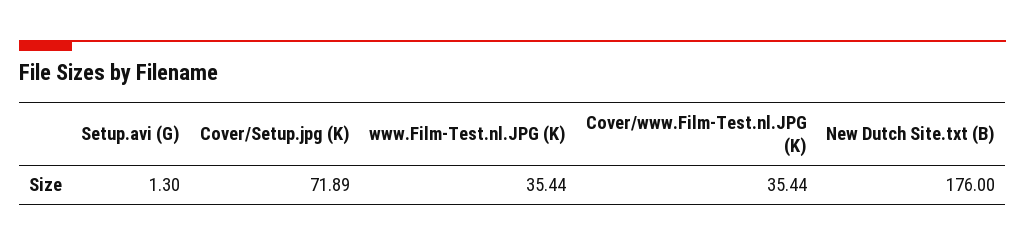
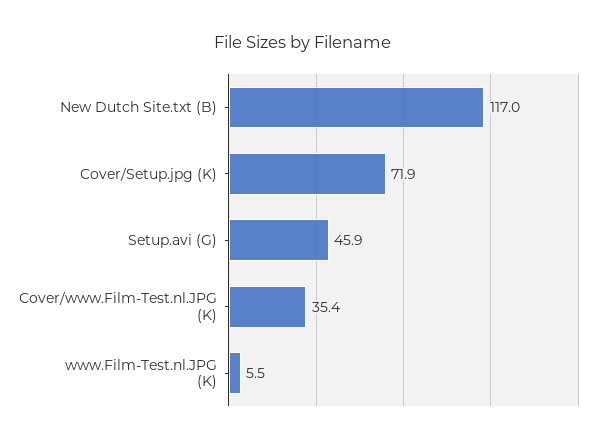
  {
-   "Setup.avi (G)": 1.3,
+   "Setup.avi (G)": 45.9,
    "Cover/Setup.jpg (K)": 71.89,
-   "www.Film-Test.nl.JPG (K)": 35.44,
+   "www.Film-Test.nl.JPG (K)": 5.5,
    "Cover/www.Film-Test.nl.JPG (K)": 35.44,
-   "New Dutch Site.txt (B)": 176
+   "New Dutch Site.txt (B)": 117
  }

